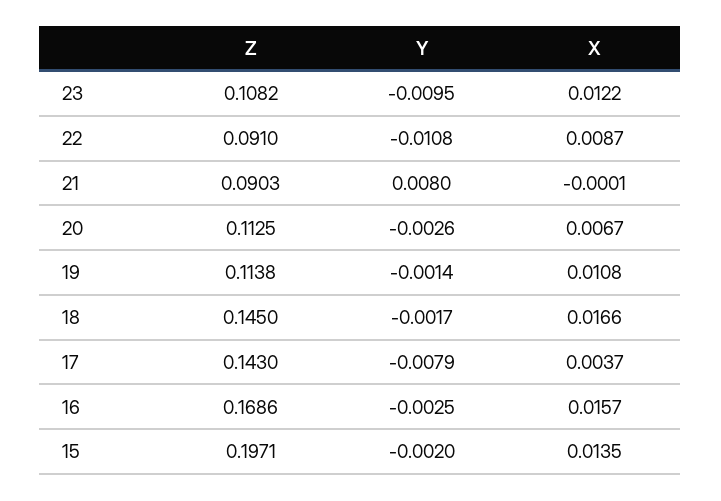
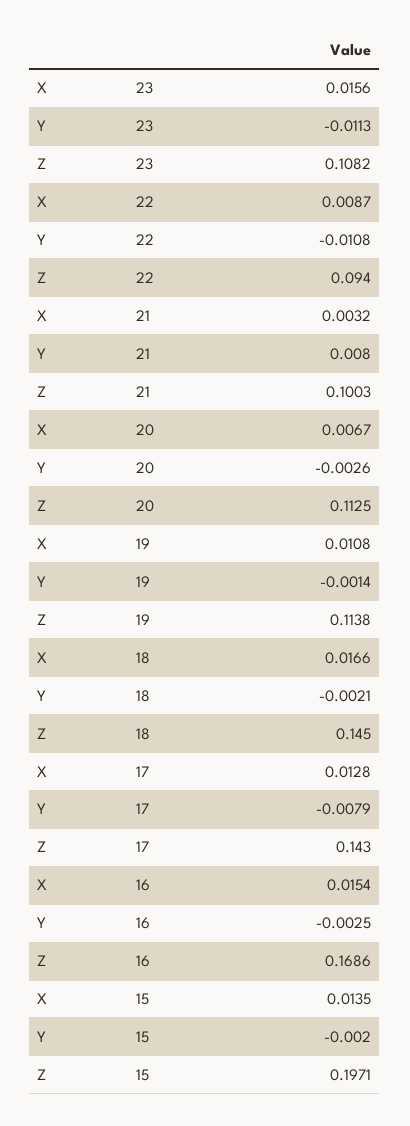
  {
    "Z": {
      "23": 0.1082,
-     "22": 0.091,
+     "22": 0.094,
-     "21": 0.0903,
+     "21": 0.1003,
      "20": 0.1125,
      "19": 0.1138,
      "18": 0.145,
      "17": 0.143,
      "16": 0.1686,
      "15": 0.1971
    },
    "Y": {
-     "23": -0.0095,
+     "23": -0.0113,
      "22": -0.0108,
      "21": 0.008,
      "20": -0.0026,
      "19": -0.0014,
-     "18": -0.0017,
+     "18": -0.0021,
      "17": -0.0079,
      "16": -0.0025,
      "15": -0.002
    },
    "X": {
-     "23": 0.0122,
+     "23": 0.0156,
      "22": 0.0087,
-     "21": -0.0001,
+     "21": 0.0032,
      "20": 0.0067,
      "19": 0.0108,
      "18": 0.0166,
-     "17": 0.0037,
+     "17": 0.0128,
-     "16": 0.0157,
+     "16": 0.0154,
      "15": 0.0135
    }
  }

